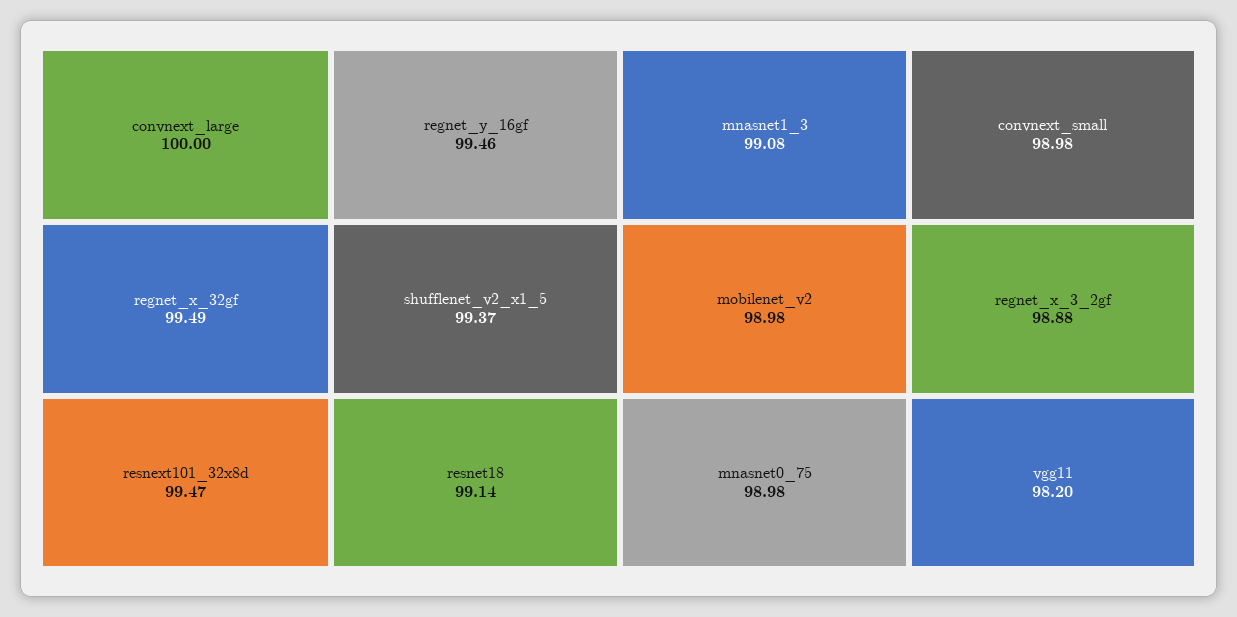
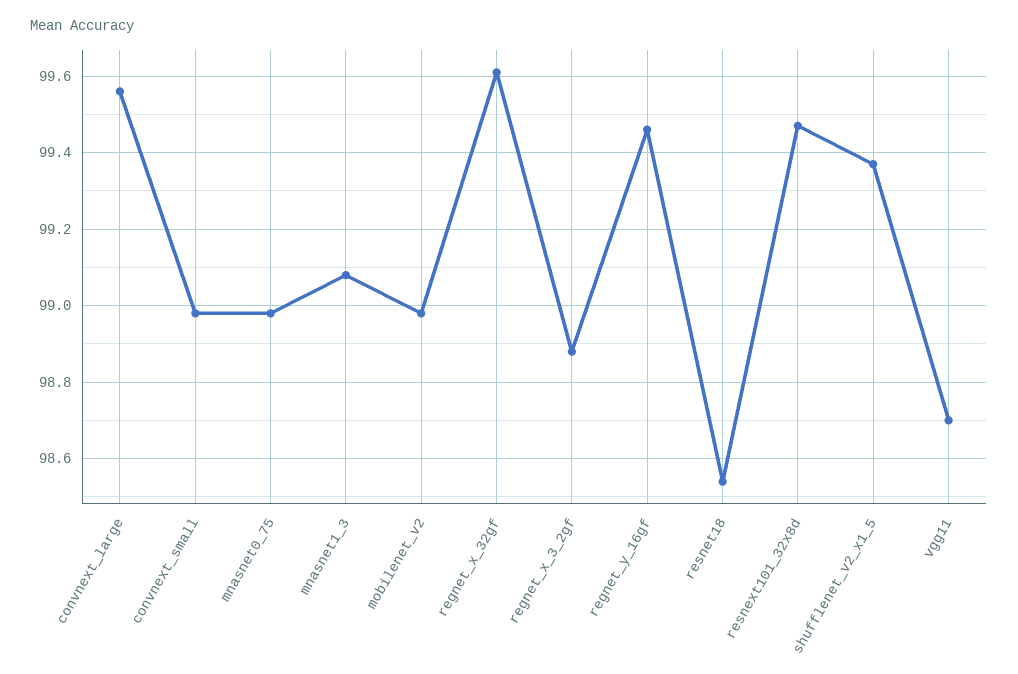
  {
-   "convnext_large": 100,
+   "convnext_large": 99.55,
-   "regnet_x_32gf": 99.49,
+   "regnet_x_32gf": 99.6,
    "resnext101_32x8d": 99.47,
    "regnet_y_16gf": 99.46,
    "shufflenet_v2_x1_5": 99.37,
-   "resnet18": 99.14,
+   "resnet18": 98.55,
    "mnasnet1_3": 99.08,
    "mobilenet_v2": 98.98,
    "mnasnet0_75": 98.98,
    "convnext_small": 98.98,
    "regnet_x_3_2gf": 98.88,
-   "vgg11": 98.2
+   "vgg11": 98.7
  }

